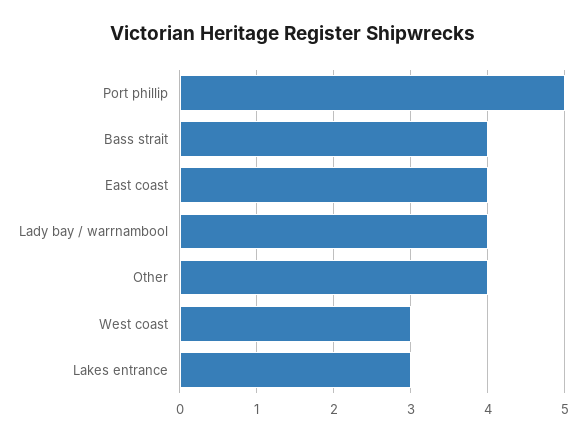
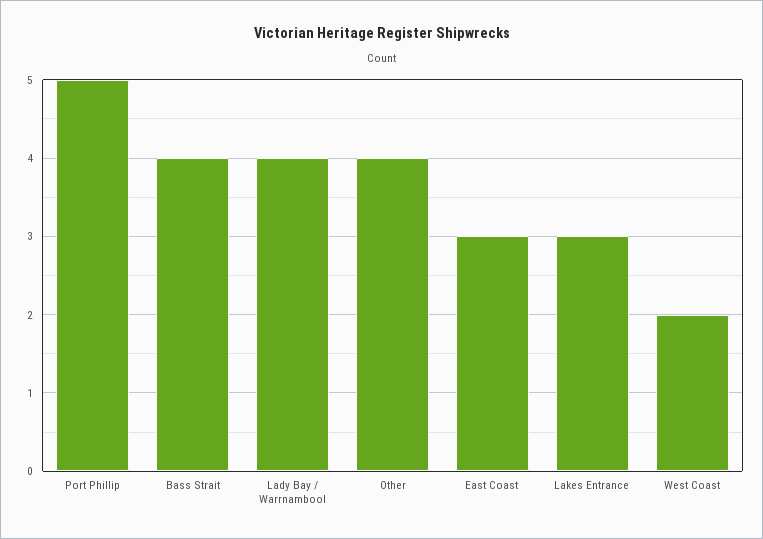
  {
    "Port phillip": 5,
    "Bass strait": 4,
-   "East coast": 4,
+   "East coast": 3,
    "Lady bay / warrnambool": 4,
    "Other": 4,
-   "West coast": 3,
+   "West coast": 2,
    "Lakes entrance": 3
  }

